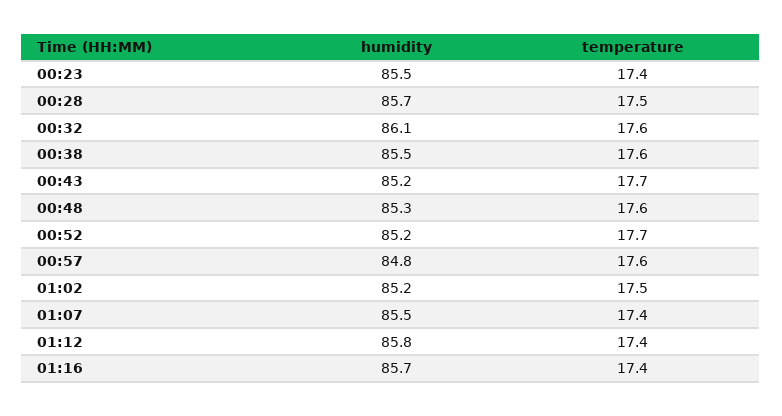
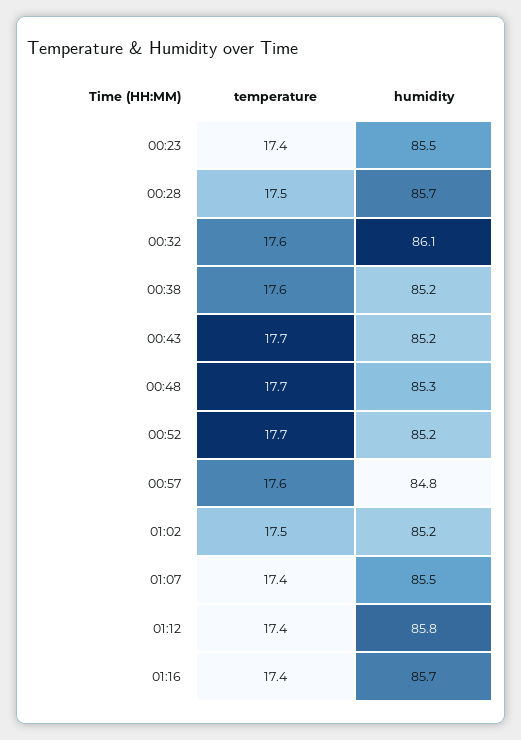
  {
    "humidity": {
      "00:23": 85.5,
      "00:28": 85.7,
      "00:32": 86.1,
-     "00:38": 85.5,
+     "00:38": 85.2,
      "00:43": 85.2,
      "00:48": 85.3,
      "00:52": 85.2,
      "00:57": 84.8,
      "01:02": 85.2,
      "01:07": 85.5,
      "01:12": 85.8,
      "01:16": 85.7
    },
    "temperature": {
      "00:23": 17.4,
      "00:28": 17.5,
      "00:32": 17.6,
      "00:38": 17.6,
      "00:43": 17.7,
-     "00:48": 17.6,
+     "00:48": 17.7,
      "00:52": 17.7,
      "00:57": 17.6,
      "01:02": 17.5,
      "01:07": 17.4,
      "01:12": 17.4,
      "01:16": 17.4
    }
  }

